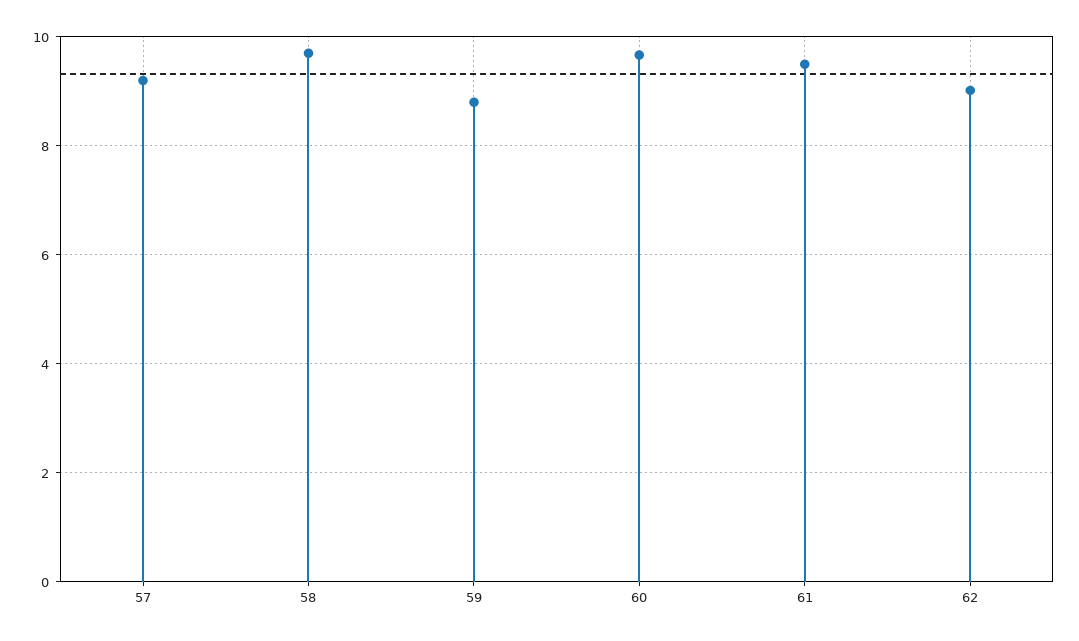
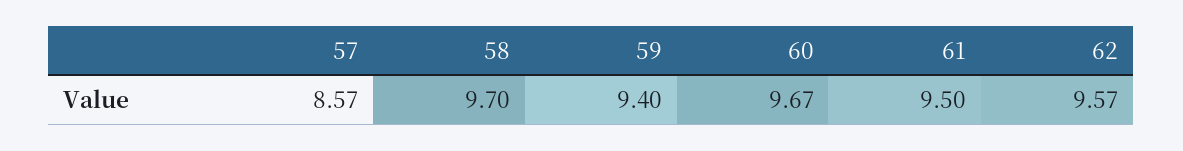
  {
-   "57": 9.2,
+   "57": 8.57,
    "58": 9.7,
-   "59": 8.8,
+   "59": 9.4,
    "60": 9.67,
    "61": 9.5,
-   "62": 9
+   "62": 9.57
  }

